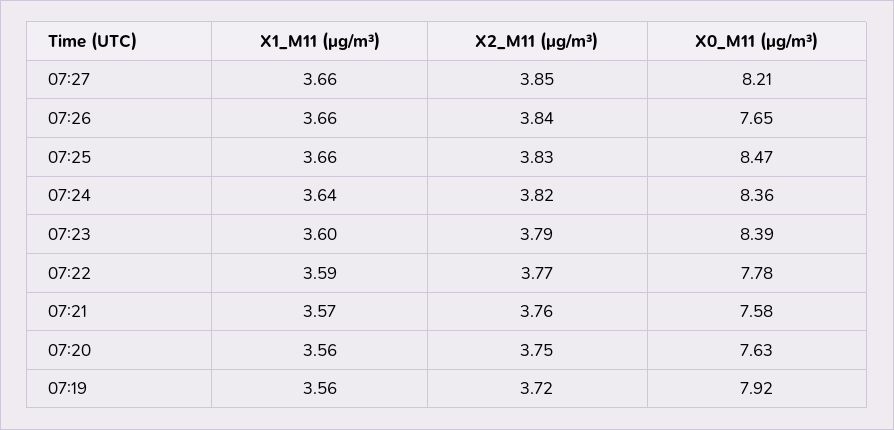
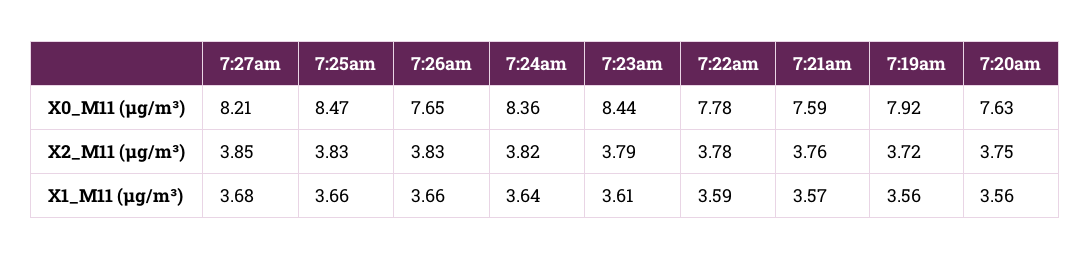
  {
    "X1_M11 (μg/m³)": {
-     "07:27": 3.66,
+     "07:27": 3.68,
      "07:26": 3.66,
      "07:25": 3.66,
      "07:24": 3.64,
-     "07:23": 3.6,
+     "07:23": 3.61,
      "07:22": 3.59,
      "07:21": 3.57,
      "07:20": 3.56,
      "07:19": 3.56
    },
    "X2_M11 (μg/m³)": {
      "07:27": 3.85,
-     "07:26": 3.84,
+     "07:26": 3.83,
      "07:25": 3.83,
      "07:24": 3.82,
      "07:23": 3.79,
-     "07:22": 3.77,
+     "07:22": 3.78,
      "07:21": 3.76,
      "07:20": 3.75,
      "07:19": 3.72
    },
    "X0_M11 (μg/m³)": {
      "07:27": 8.21,
      "07:26": 7.65,
      "07:25": 8.47,
      "07:24": 8.36,
-     "07:23": 8.39,
+     "07:23": 8.44,
      "07:22": 7.78,
-     "07:21": 7.58,
+     "07:21": 7.59,
      "07:20": 7.63,
      "07:19": 7.92
    }
  }

